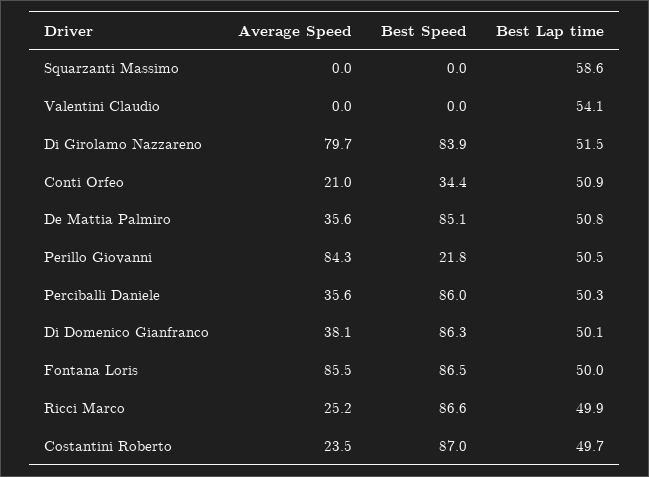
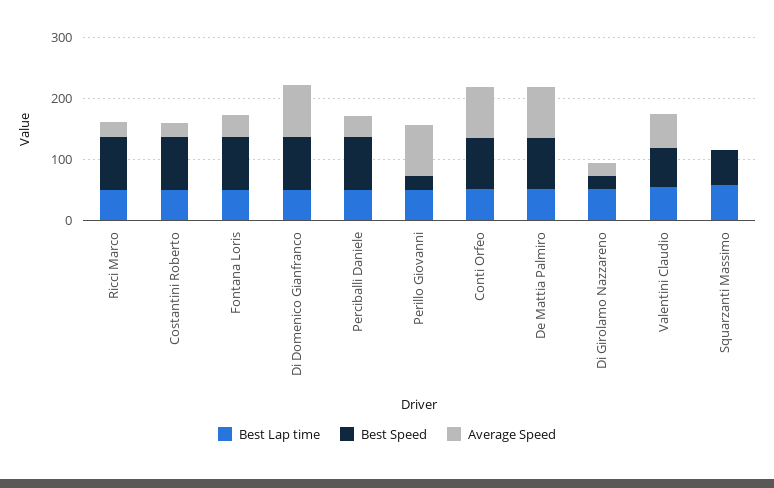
  {
    "Average Speed": {
      "Squarzanti Massimo": 0,
-     "Valentini Claudio": 0,
+     "Valentini Claudio": 60,
-     "Di Girolamo Nazzareno": 79.7,
+     "Di Girolamo Nazzareno": 20,
-     "Conti Orfeo": 21,
+     "Conti Orfeo": 80,
-     "De Mattia Palmiro": 35.6,
+     "De Mattia Palmiro": 80,
      "Perillo Giovanni": 84.3,
      "Perciballi Daniele": 35.6,
-     "Di Domenico Gianfranco": 38.1,
+     "Di Domenico Gianfranco": 80,
-     "Fontana Loris": 85.5,
+     "Fontana Loris": 40,
      "Ricci Marco": 25.2,
      "Costantini Roberto": 23.5
    },
    "Best Speed": {
-     "Squarzanti Massimo": 0,
+     "Squarzanti Massimo": 60,
-     "Valentini Claudio": 0,
+     "Valentini Claudio": 60,
-     "Di Girolamo Nazzareno": 83.9,
+     "Di Girolamo Nazzareno": 20,
-     "Conti Orfeo": 34.4,
+     "Conti Orfeo": 80,
      "De Mattia Palmiro": 85.1,
      "Perillo Giovanni": 21.8,
      "Perciballi Daniele": 86,
      "Di Domenico Gianfranco": 86.3,
      "Fontana Loris": 86.5,
      "Ricci Marco": 86.6,
      "Costantini Roberto": 87
    },
    "Best Lap time": {
      "Squarzanti Massimo": 58.6,
      "Valentini Claudio": 54.1,
      "Di Girolamo Nazzareno": 51.5,
      "Conti Orfeo": 50.9,
      "De Mattia Palmiro": 50.8,
      "Perillo Giovanni": 50.5,
      "Perciballi Daniele": 50.3,
      "Di Domenico Gianfranco": 50.1,
      "Fontana Loris": 50,
      "Ricci Marco": 49.9,
      "Costantini Roberto": 49.7
    }
  }

